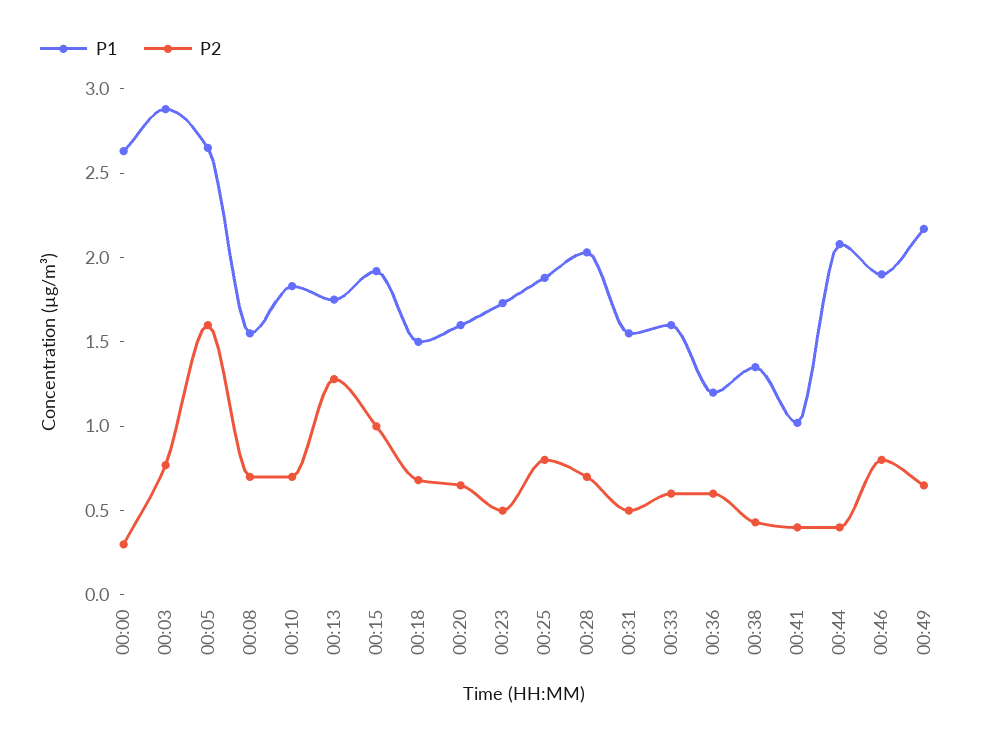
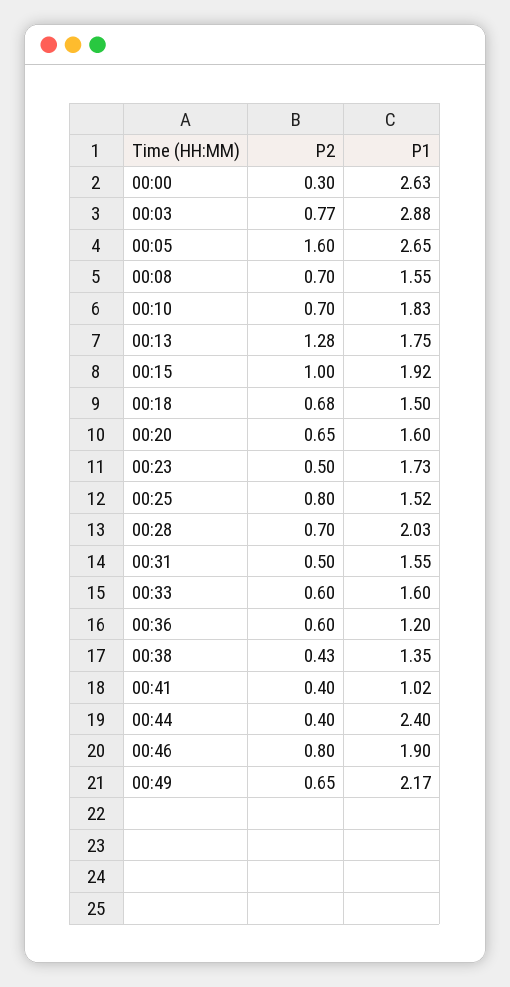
  {
    "P1": {
      "00:00": 2.63,
      "00:03": 2.88,
      "00:05": 2.65,
      "00:08": 1.55,
      "00:10": 1.83,
      "00:13": 1.75,
      "00:15": 1.92,
      "00:18": 1.5,
      "00:20": 1.6,
      "00:23": 1.73,
-     "00:25": 1.9,
+     "00:25": 1.52,
      "00:28": 2.03,
      "00:31": 1.55,
      "00:33": 1.6,
      "00:36": 1.2,
      "00:38": 1.35,
      "00:41": 1.02,
-     "00:44": 2.1,
+     "00:44": 2.4,
      "00:46": 1.9,
      "00:49": 2.17
    },
    "P2": {
      "00:00": 0.3,
      "00:03": 0.77,
      "00:05": 1.6,
      "00:08": 0.7,
      "00:10": 0.7,
      "00:13": 1.28,
      "00:15": 1,
      "00:18": 0.68,
      "00:20": 0.65,
      "00:23": 0.5,
      "00:25": 0.8,
      "00:28": 0.7,
      "00:31": 0.5,
      "00:33": 0.6,
      "00:36": 0.6,
      "00:38": 0.43,
      "00:41": 0.4,
      "00:44": 0.4,
      "00:46": 0.8,
      "00:49": 0.65
    }
  }

